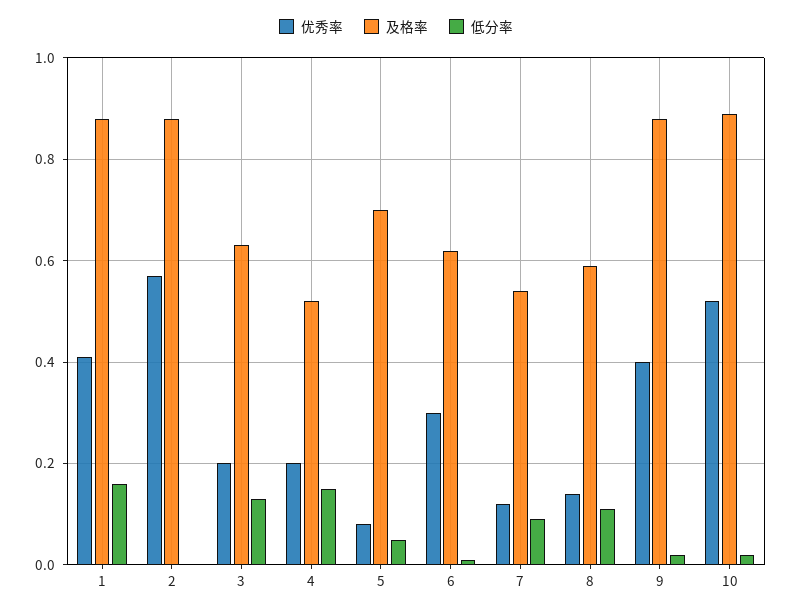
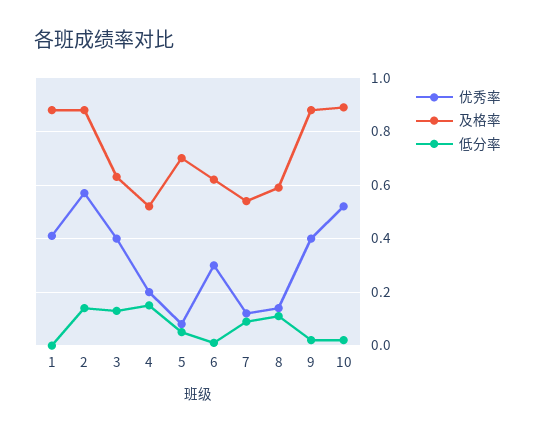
  {
    "优秀率": {
      "1": 0.4,
      "2": 0.55,
-     "3": 0.2,
+     "3": 0.4,
      "4": 0.2,
      "5": 0.1,
      "6": 0.3,
      "7": 0.1,
      "8": 0.15,
      "9": 0.4,
      "10": 0.5
    },
    "及格率": {
      "1": 0.9,
      "2": 0.9,
      "3": 0.65,
      "4": 0.5,
      "5": 0.7,
      "6": 0.6,
      "7": 0.55,
      "8": 0.6,
      "9": 0.9,
      "10": 0.9
    },
    "低分率": {
-     "1": 0.15,
+     "1": 0,
-     "2": 0,
+     "2": 0.15,
      "3": 0.15,
      "4": 0.15,
      "5": 0.05,
      "6": 0,
      "7": 0.1,
      "8": 0.1,
      "9": 0,
      "10": 0
    }
  }

